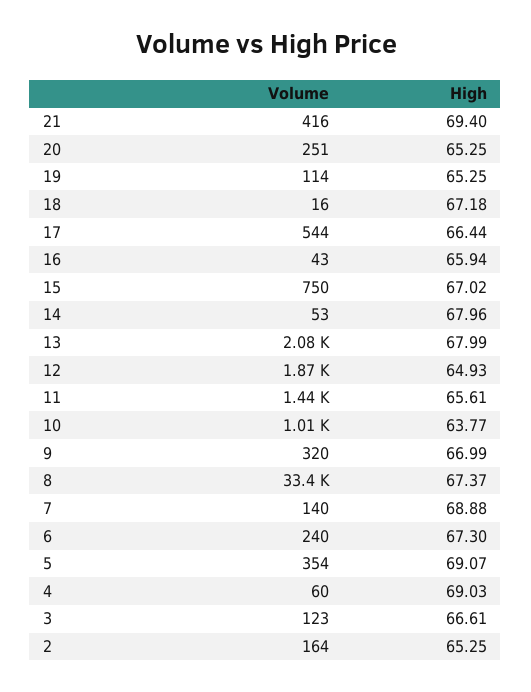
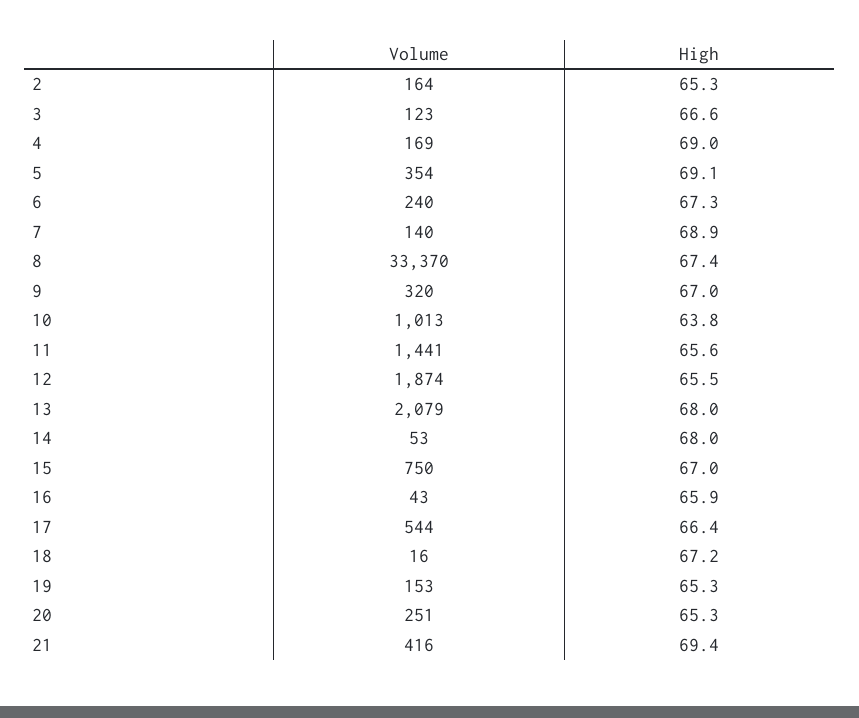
  {
    "Volume": {
      "21": 416,
      "20": 251,
-     "19": 114,
+     "19": 153,
      "18": 16,
      "17": 544,
      "16": 43,
      "15": 750,
      "14": 53,
      "13": 2079,
      "12": 1874,
      "11": 1441,
      "10": 1013,
      "9": 320,
      "8": 33370,
      "7": 140,
      "6": 240,
      "5": 354,
-     "4": 60,
+     "4": 169,
      "3": 123,
      "2": 164
    },
    "High": {
      "21": 69.4,
      "20": 65.25,
      "19": 65.25,
      "18": 67.18,
      "17": 66.44,
      "16": 65.94,
      "15": 67.02,
      "14": 67.96,
      "13": 67.99,
-     "12": 64.93,
+     "12": 65.5,
      "11": 65.61,
      "10": 63.77,
      "9": 66.99,
      "8": 67.37,
      "7": 68.88,
      "6": 67.3,
      "5": 69.07,
      "4": 69.03,
      "3": 66.61,
      "2": 65.25
    }
  }

